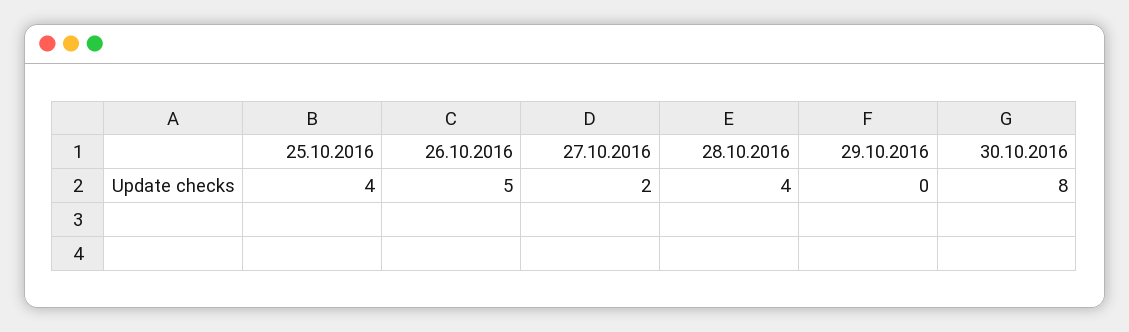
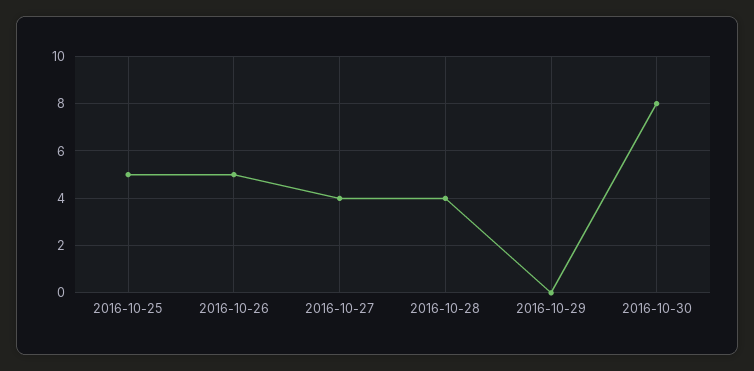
  {
-   "25.10.2016": 4,
+   "25.10.2016": 5,
    "26.10.2016": 5,
-   "27.10.2016": 2,
+   "27.10.2016": 4,
    "28.10.2016": 4,
    "29.10.2016": 0,
    "30.10.2016": 8
  }

